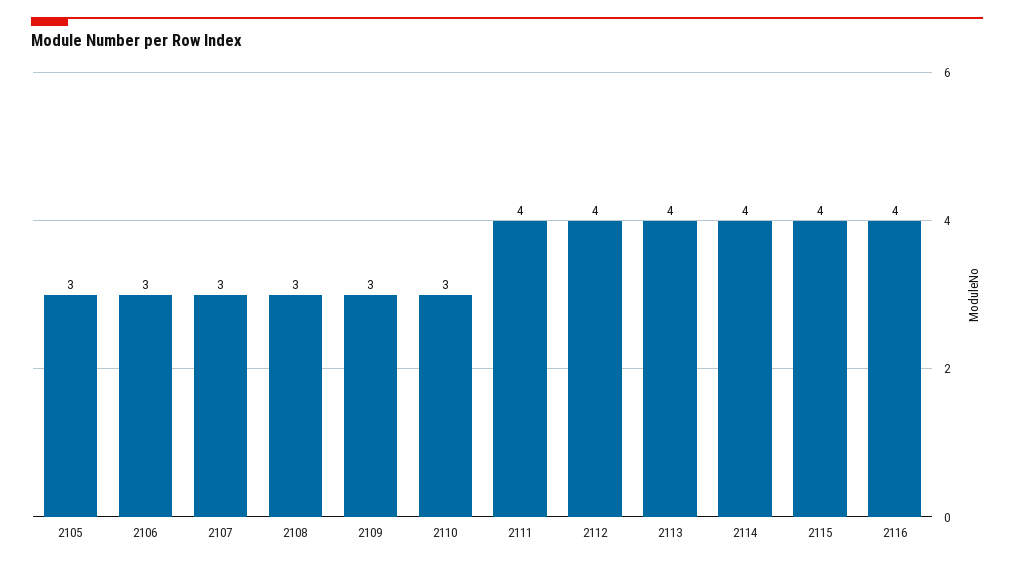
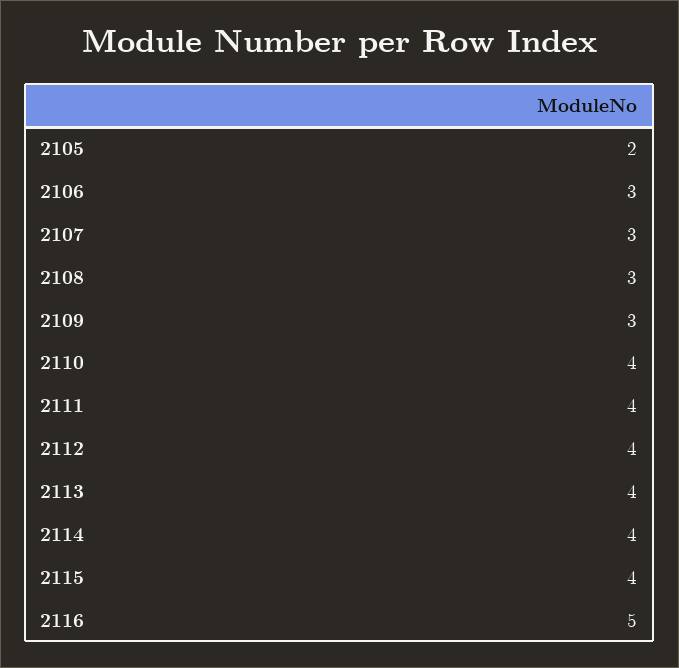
  {
-   "2105": 3,
+   "2105": 2,
    "2106": 3,
    "2107": 3,
    "2108": 3,
    "2109": 3,
-   "2110": 3,
+   "2110": 4,
    "2111": 4,
    "2112": 4,
    "2113": 4,
    "2114": 4,
    "2115": 4,
-   "2116": 4
+   "2116": 5
  }

